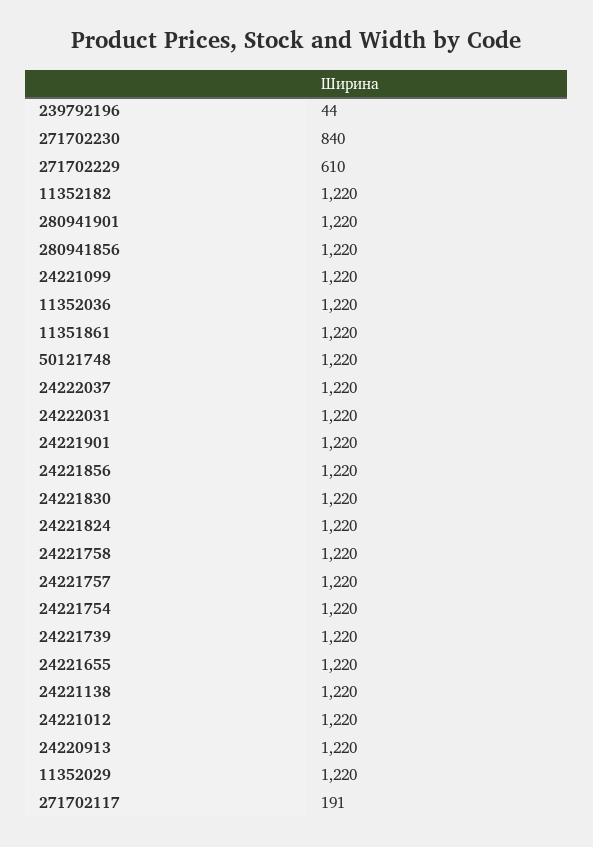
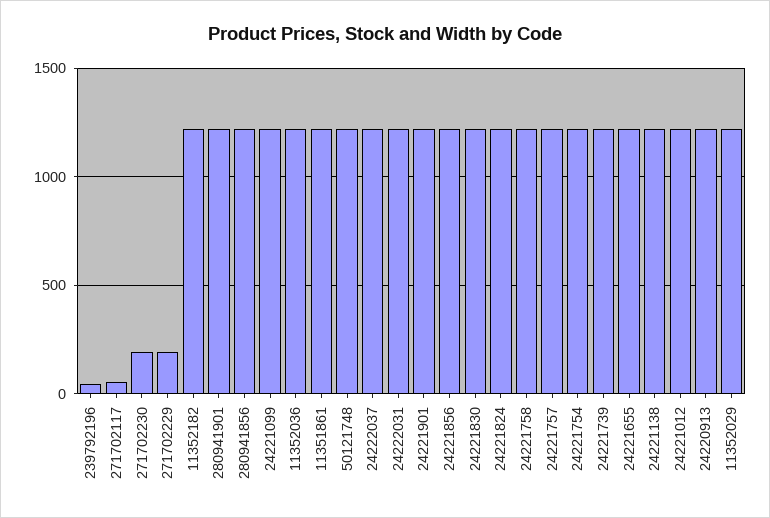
  {
    "239792196": 44,
-   "271702230": 840,
+   "271702230": 200,
-   "271702229": 610,
+   "271702229": 200,
    "11352182": 1220,
    "280941901": 1220,
    "280941856": 1220,
    "24221099": 1220,
    "11352036": 1220,
    "11351861": 1220,
    "50121748": 1220,
    "24222037": 1220,
    "24222031": 1220,
    "24221901": 1220,
    "24221856": 1220,
    "24221830": 1220,
    "24221824": 1220,
    "24221758": 1220,
    "24221757": 1220,
    "24221754": 1220,
    "24221739": 1220,
    "24221655": 1220,
    "24221138": 1220,
    "24221012": 1220,
    "24220913": 1220,
    "11352029": 1220,
-   "271702117": 191
+   "271702117": 50
  }

